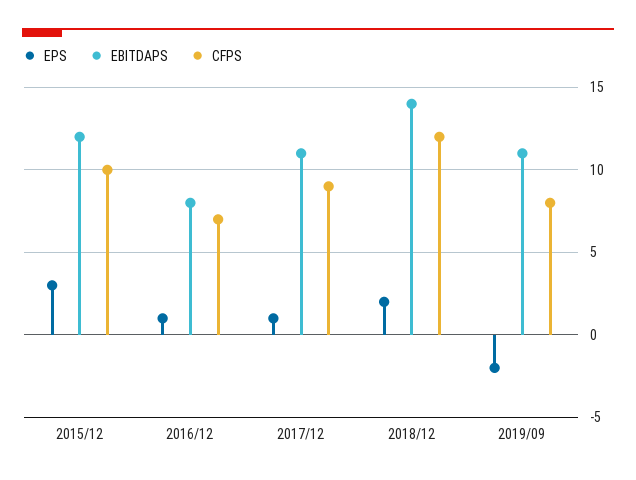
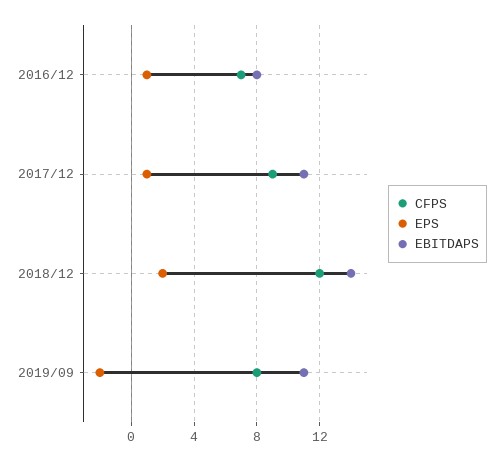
  {
    "EPS": {
-     "2015/12": 3,
      "2016/12": 1,
      "2017/12": 1,
      "2018/12": 2,
      "2019/09": -2
    },
    "EBITDAPS": {
-     "2015/12": 12,
      "2016/12": 8,
      "2017/12": 11,
      "2018/12": 14,
      "2019/09": 11
    },
    "CFPS": {
-     "2015/12": 10,
      "2016/12": 7,
      "2017/12": 9,
      "2018/12": 12,
      "2019/09": 8
    }
  }

